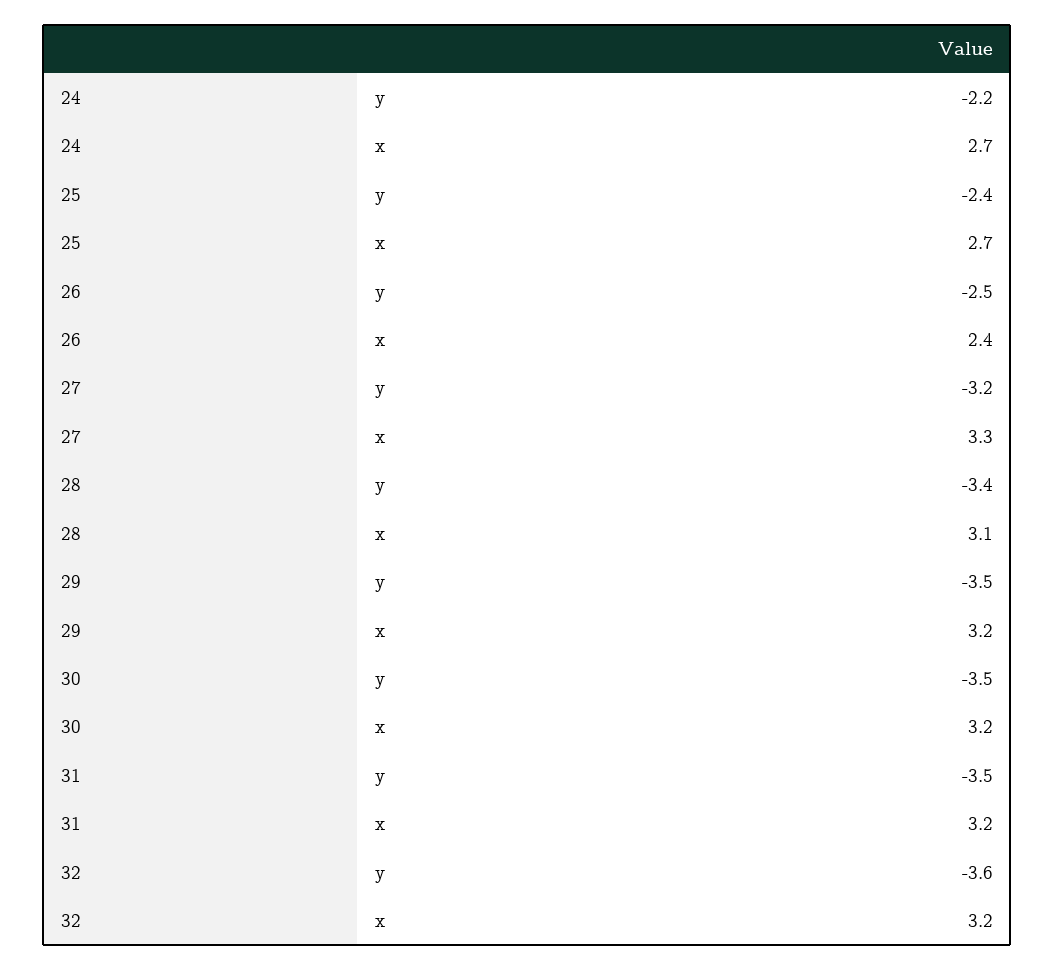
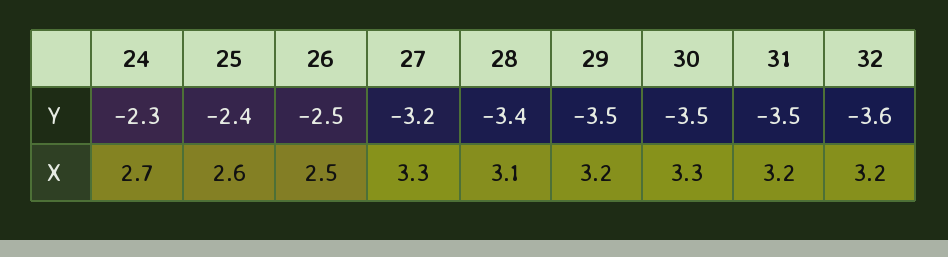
  {
    "24": {
-     "y": -2.2,
+     "y": -2.3,
      "x": 2.7
    },
    "25": {
      "y": -2.4,
-     "x": 2.7
+     "x": 2.6
    },
    "26": {
      "y": -2.5,
-     "x": 2.4
+     "x": 2.5
    },
    "27": {
      "y": -3.2,
      "x": 3.3
    },
    "28": {
      "y": -3.4,
      "x": 3.1
    },
    "29": {
      "y": -3.5,
      "x": 3.2
    },
    "30": {
      "y": -3.5,
-     "x": 3.2
+     "x": 3.3
    },
    "31": {
      "y": -3.5,
      "x": 3.2
    },
    "32": {
      "y": -3.6,
      "x": 3.2
    }
  }

